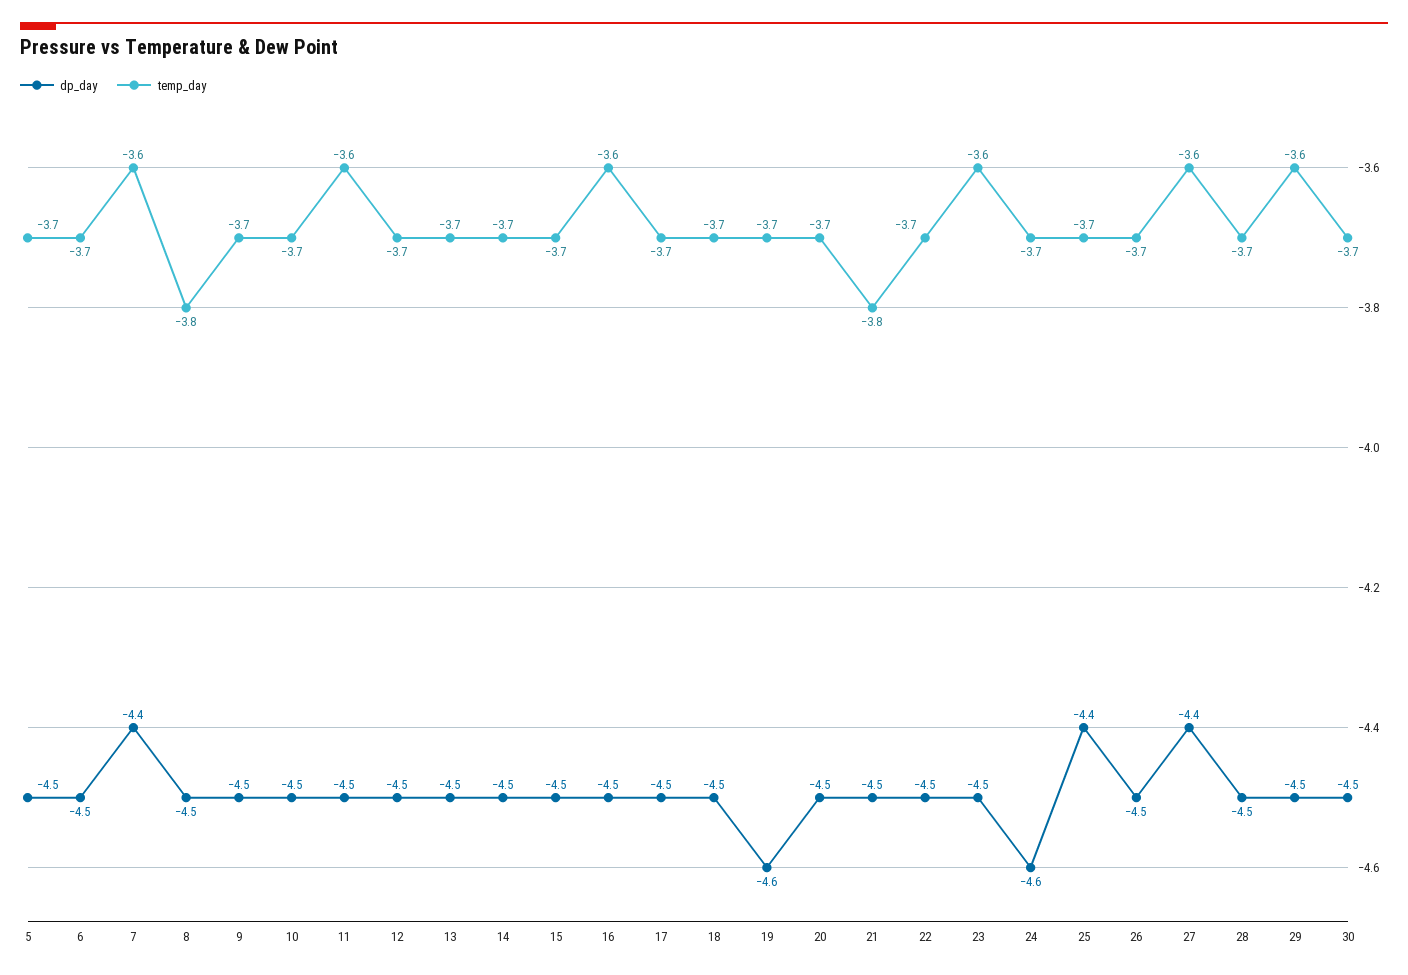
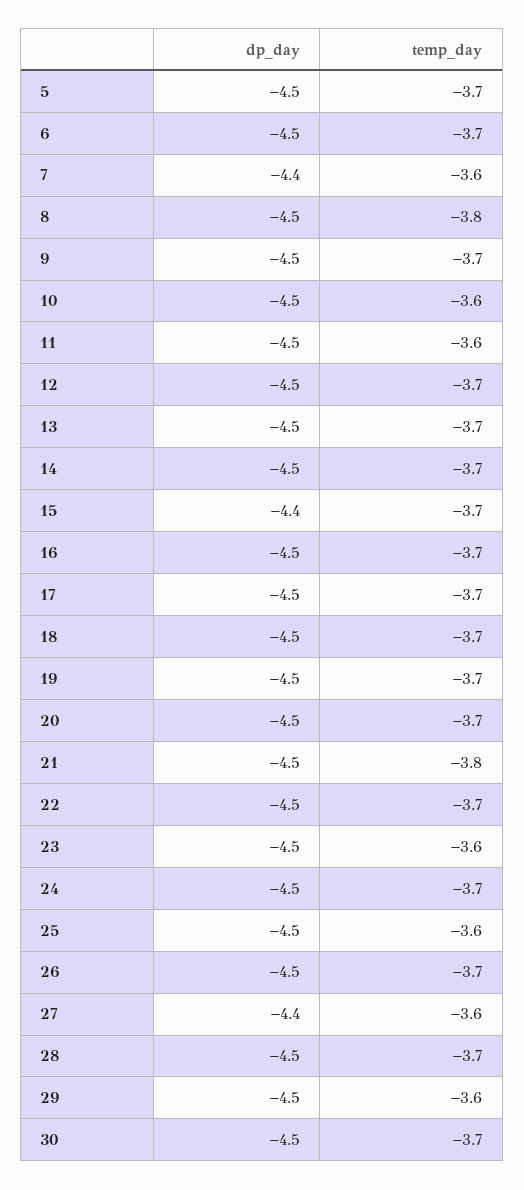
  {
    "dp_day": {
      "5": -4.5,
      "6": -4.5,
      "7": -4.4,
      "8": -4.5,
      "9": -4.5,
      "10": -4.5,
      "11": -4.5,
      "12": -4.5,
      "13": -4.5,
      "14": -4.5,
-     "15": -4.5,
+     "15": -4.4,
      "16": -4.5,
      "17": -4.5,
      "18": -4.5,
-     "19": -4.6,
+     "19": -4.5,
      "20": -4.5,
      "21": -4.5,
      "22": -4.5,
      "23": -4.5,
-     "24": -4.6,
+     "24": -4.5,
-     "25": -4.4,
+     "25": -4.5,
      "26": -4.5,
      "27": -4.4,
      "28": -4.5,
      "29": -4.5,
      "30": -4.5
    },
    "temp_day": {
      "5": -3.7,
      "6": -3.7,
      "7": -3.6,
      "8": -3.8,
      "9": -3.7,
-     "10": -3.7,
+     "10": -3.6,
      "11": -3.6,
      "12": -3.7,
      "13": -3.7,
      "14": -3.7,
      "15": -3.7,
-     "16": -3.6,
+     "16": -3.7,
      "17": -3.7,
      "18": -3.7,
      "19": -3.7,
      "20": -3.7,
      "21": -3.8,
      "22": -3.7,
      "23": -3.6,
      "24": -3.7,
-     "25": -3.7,
+     "25": -3.6,
      "26": -3.7,
      "27": -3.6,
      "28": -3.7,
      "29": -3.6,
      "30": -3.7
    }
  }

